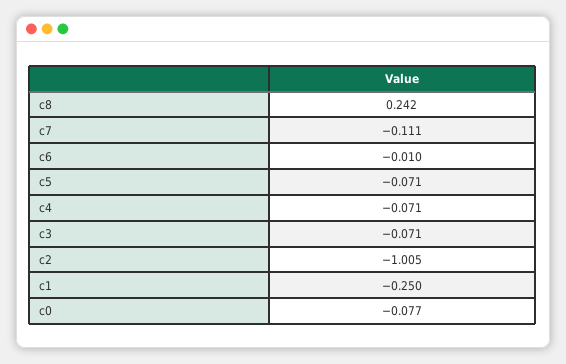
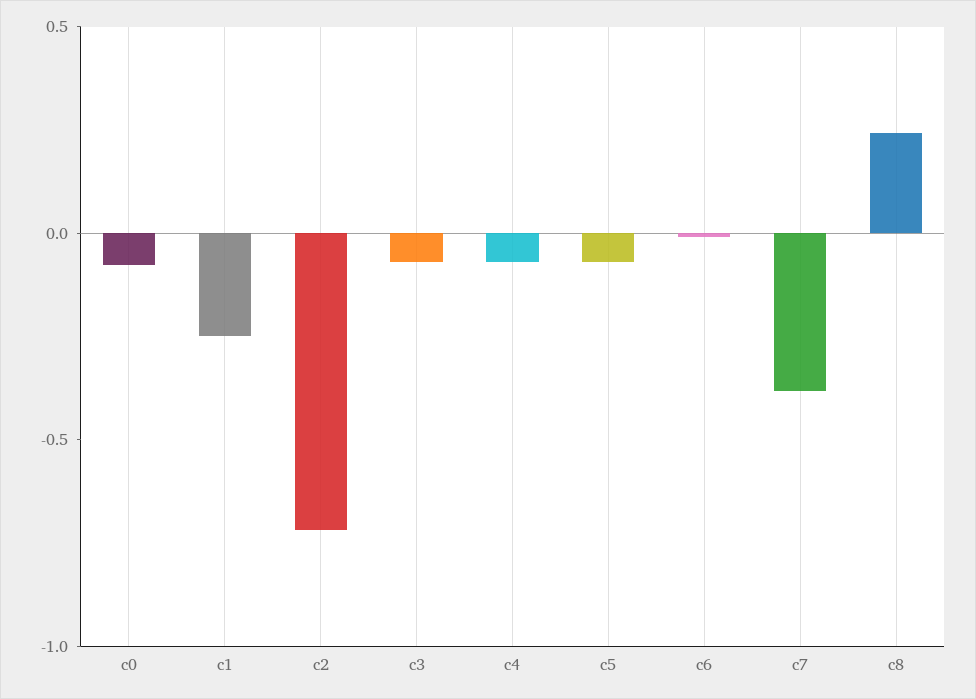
  {
    "c8": 0.242,
-   "c7": -0.111,
+   "c7": -0.4,
    "c6": -0.01,
    "c5": -0.071,
    "c4": -0.071,
    "c3": -0.071,
-   "c2": -1.005,
+   "c2": -0.7,
    "c1": -0.25,
    "c0": -0.077
  }

